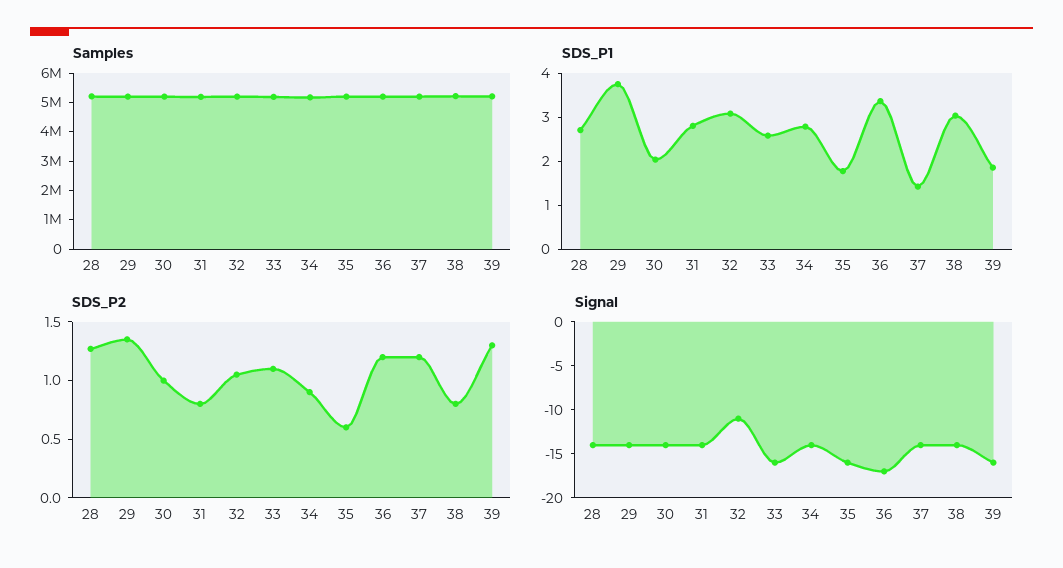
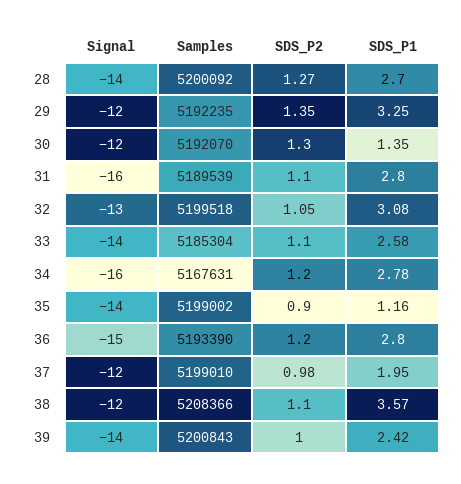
  {
    "Samples": {
      "28": 5200092,
      "29": 5192235,
      "30": 5192070,
      "31": 5189539,
      "32": 5199518,
      "33": 5185304,
      "34": 5167631,
      "35": 5199002,
      "36": 5193390,
      "37": 5199010,
      "38": 5208366,
      "39": 5200843
    },
    "SDS_P1": {
      "28": 2.7,
-     "29": 3.8,
+     "29": 3.25,
-     "30": 2,
+     "30": 1.35,
      "31": 2.8,
      "32": 3.08,
      "33": 2.58,
      "34": 2.78,
-     "35": 1.8,
+     "35": 1.16,
-     "36": 3.4,
+     "36": 2.8,
-     "37": 1.4,
+     "37": 1.95,
-     "38": 3,
+     "38": 3.57,
-     "39": 1.8
+     "39": 2.42
    },
    "SDS_P2": {
      "28": 1.27,
      "29": 1.35,
-     "30": 1,
+     "30": 1.3,
-     "31": 0.8,
+     "31": 1.1,
      "32": 1.05,
      "33": 1.1,
-     "34": 0.9,
+     "34": 1.2,
-     "35": 0.6,
+     "35": 0.9,
      "36": 1.2,
-     "37": 1.2,
+     "37": 0.98,
-     "38": 0.8,
+     "38": 1.1,
-     "39": 1.3
+     "39": 1
    },
    "Signal": {
      "28": -14,
-     "29": -14,
+     "29": -12,
-     "30": -14,
+     "30": -12,
-     "31": -14,
+     "31": -16,
-     "32": -11,
+     "32": -13,
-     "33": -16,
+     "33": -14,
-     "34": -14,
+     "34": -16,
-     "35": -16,
+     "35": -14,
-     "36": -17,
+     "36": -15,
-     "37": -14,
+     "37": -12,
-     "38": -14,
+     "38": -12,
-     "39": -16
+     "39": -14
    }
  }

